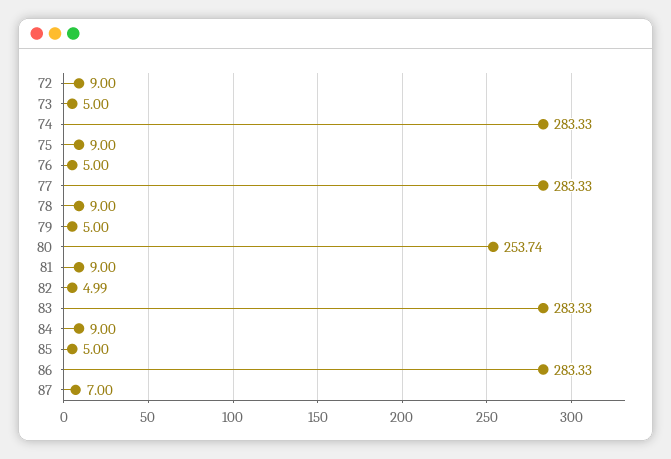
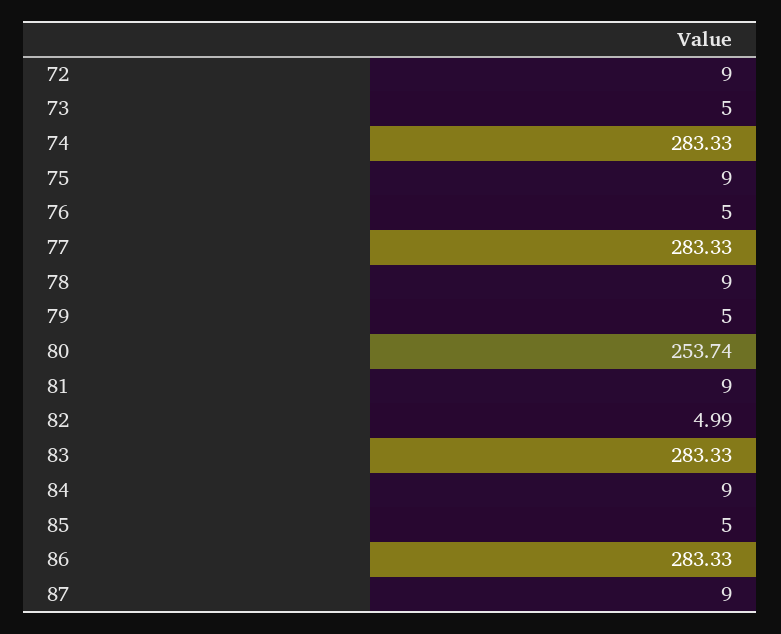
  {
    "72": 9,
    "73": 5,
    "74": 283.33,
    "75": 9,
    "76": 5,
    "77": 283.33,
    "78": 9,
    "79": 5,
    "80": 253.74,
    "81": 9,
    "82": 4.99,
    "83": 283.33,
    "84": 9,
    "85": 5,
    "86": 283.33,
-   "87": 7
+   "87": 9
  }

